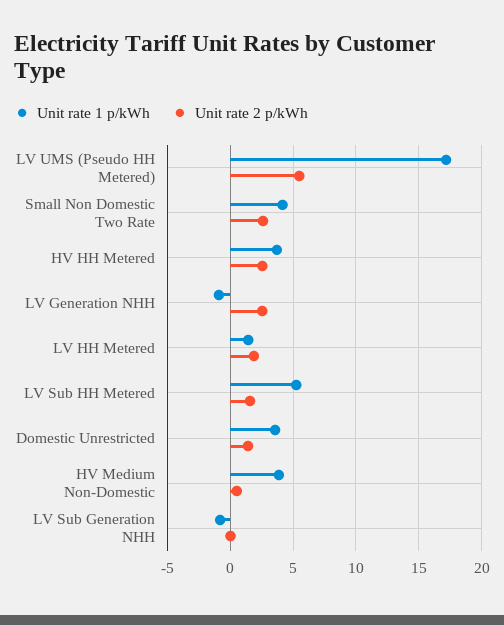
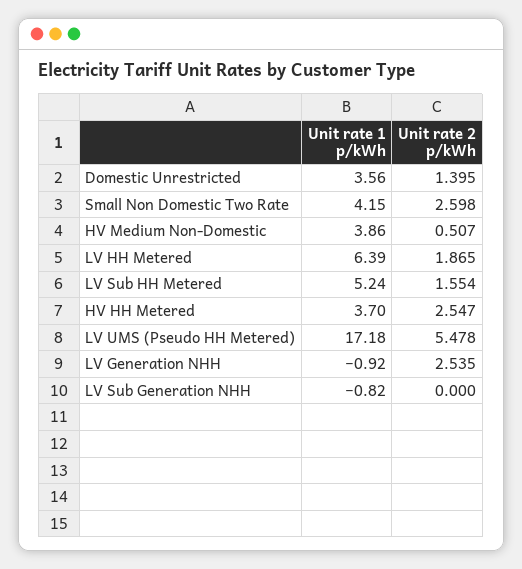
  {
    "Unit rate 1 p/kWh": {
      "LV UMS (Pseudo HH Metered)": 17.18,
      "Small Non Domestic Two Rate": 4.15,
      "HV HH Metered": 3.7,
      "LV Generation NHH": -0.92,
-     "LV HH Metered": 1.5,
+     "LV HH Metered": 6.39,
      "LV Sub HH Metered": 5.24,
      "Domestic Unrestricted": 3.56,
      "HV Medium Non-Domestic": 3.86,
      "LV Sub Generation NHH": -0.82
    },
    "Unit rate 2 p/kWh": {
      "LV UMS (Pseudo HH Metered)": 5.478,
      "Small Non Domestic Two Rate": 2.598,
      "HV HH Metered": 2.547,
      "LV Generation NHH": 2.535,
      "LV HH Metered": 1.865,
      "LV Sub HH Metered": 1.554,
      "Domestic Unrestricted": 1.395,
      "HV Medium Non-Domestic": 0.507,
      "LV Sub Generation NHH": 0
    }
  }

